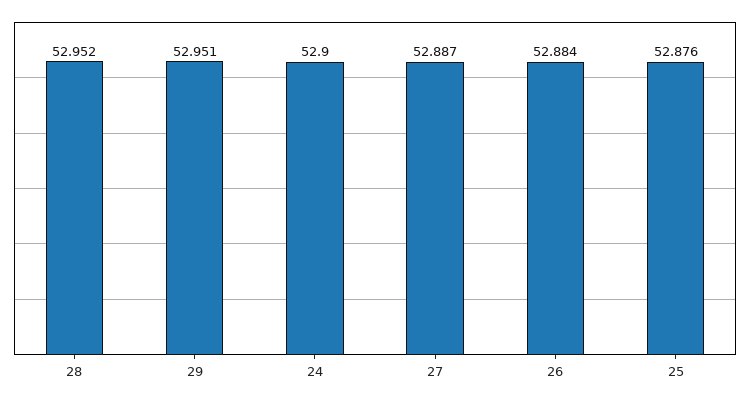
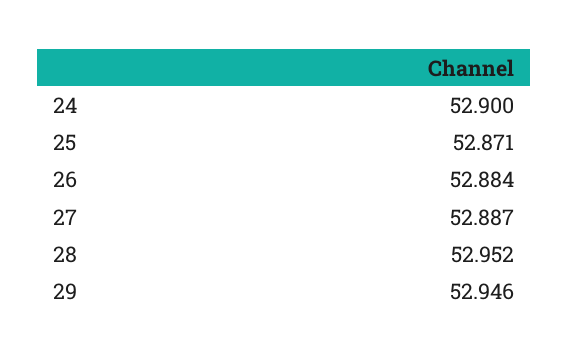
  {
    "28": 52.952,
-   "29": 52.951,
+   "29": 52.946,
    "24": 52.9,
    "27": 52.887,
    "26": 52.884,
-   "25": 52.876
+   "25": 52.871
  }

